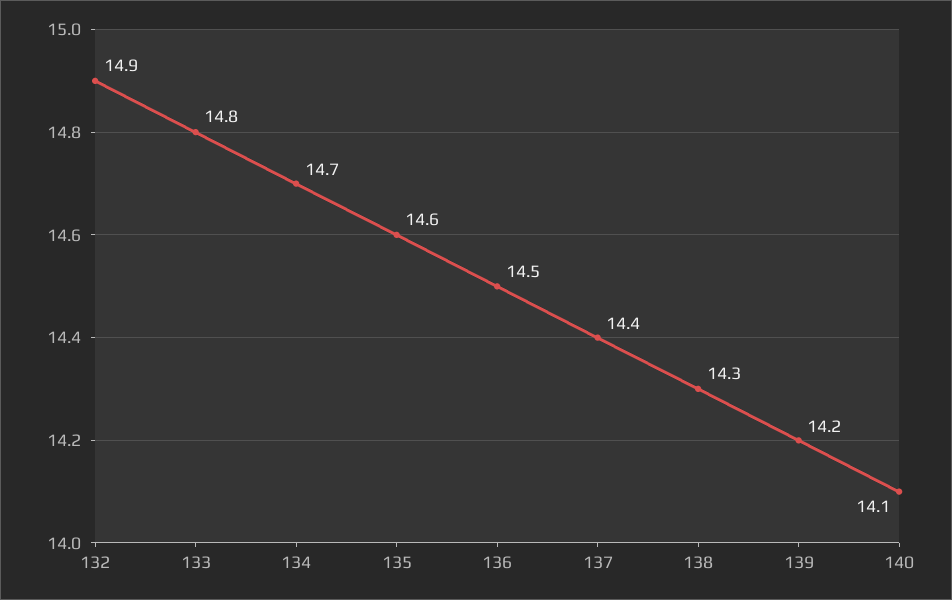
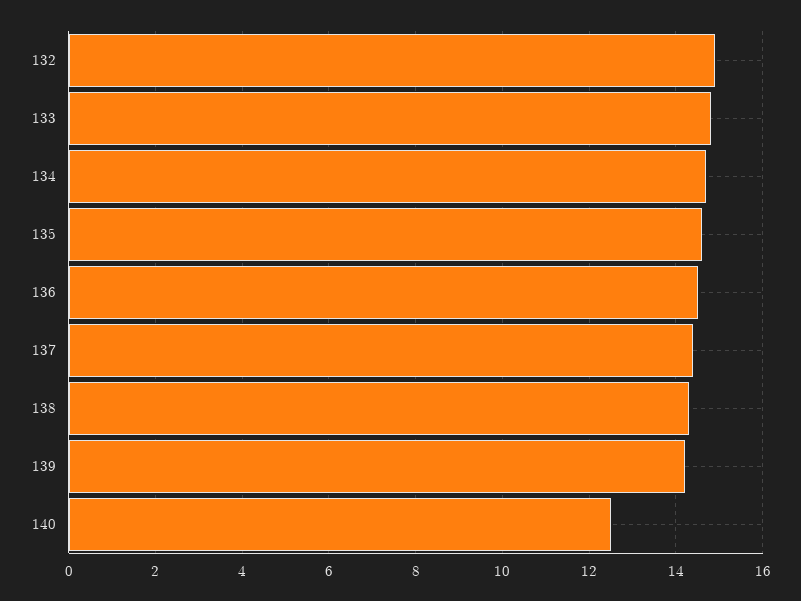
  {
    "132": 14.9,
    "133": 14.8,
    "134": 14.7,
    "135": 14.6,
    "136": 14.5,
    "137": 14.4,
    "138": 14.3,
    "139": 14.2,
-   "140": 14.1
+   "140": 12.5
  }

